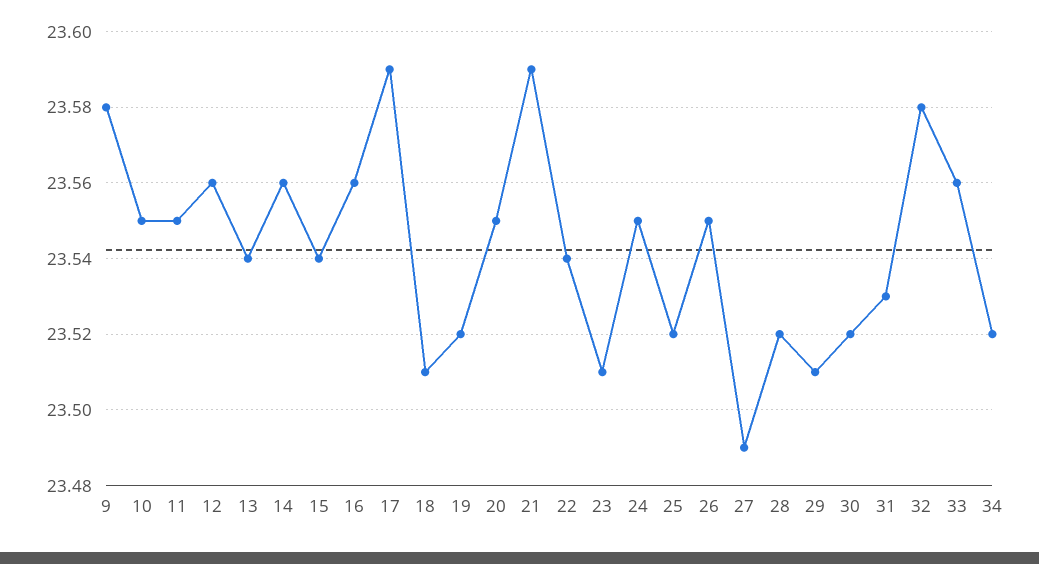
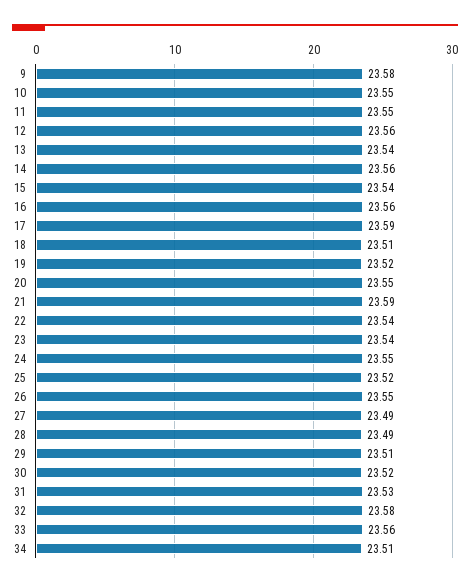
  {
    "9": 23.58,
    "10": 23.55,
    "11": 23.55,
    "12": 23.56,
    "13": 23.54,
    "14": 23.56,
    "15": 23.54,
    "16": 23.56,
    "17": 23.59,
    "18": 23.51,
    "19": 23.52,
    "20": 23.55,
    "21": 23.59,
    "22": 23.54,
-   "23": 23.51,
+   "23": 23.54,
    "24": 23.55,
    "25": 23.52,
    "26": 23.55,
    "27": 23.49,
-   "28": 23.52,
+   "28": 23.49,
    "29": 23.51,
    "30": 23.52,
    "31": 23.53,
    "32": 23.58,
    "33": 23.56,
-   "34": 23.52
+   "34": 23.51
  }

